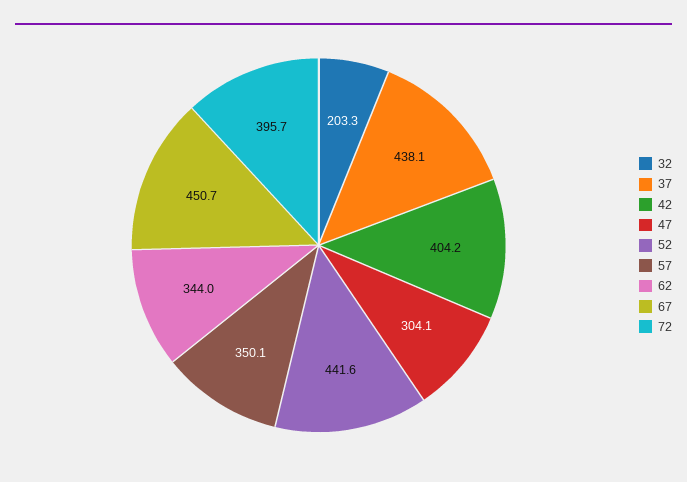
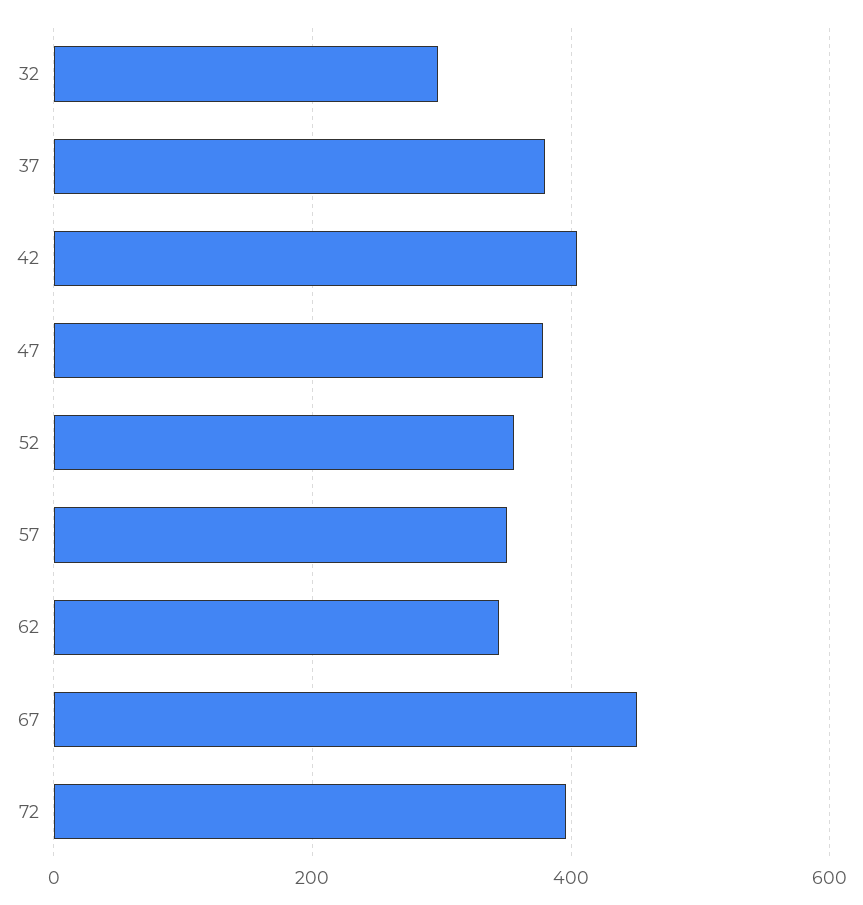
  {
-   "32": 203.3,
+   "32": 300,
-   "37": 438.1,
+   "37": 380,
    "42": 404.2,
-   "47": 304.1,
+   "47": 380,
-   "52": 441.6,
+   "52": 360,
    "57": 350.1,
    "62": 344,
    "67": 450.7,
    "72": 395.7
  }

